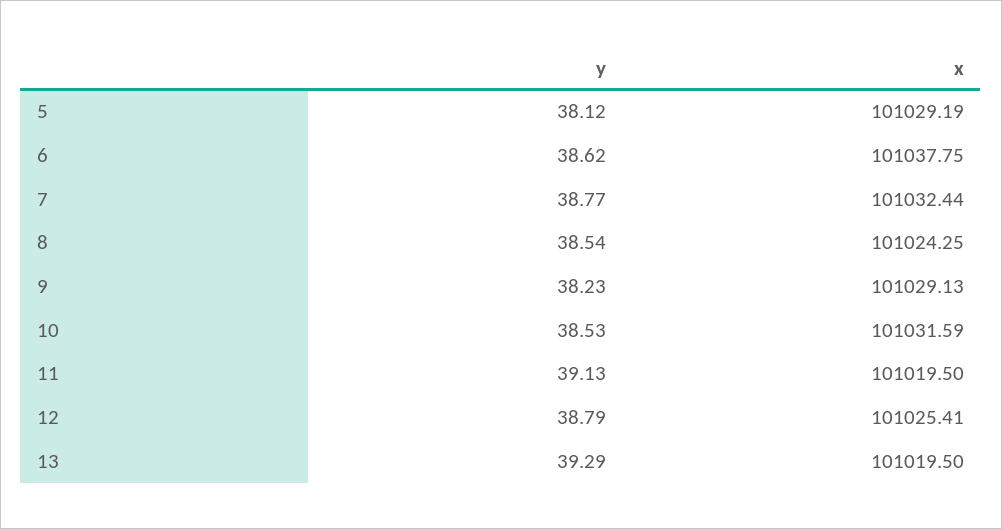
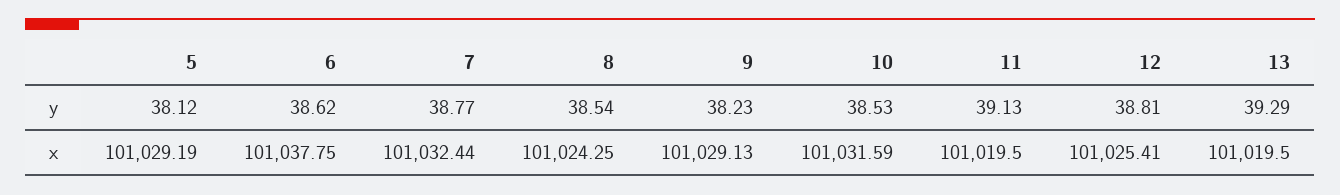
  {
    "y": {
      "5": 38.12,
      "6": 38.62,
      "7": 38.77,
      "8": 38.54,
      "9": 38.23,
      "10": 38.53,
      "11": 39.13,
-     "12": 38.79,
+     "12": 38.81,
      "13": 39.29
    },
    "x": {
      "5": 101029.19,
      "6": 101037.75,
      "7": 101032.44,
      "8": 101024.25,
      "9": 101029.13,
      "10": 101031.59,
      "11": 101019.5,
      "12": 101025.41,
      "13": 101019.5
    }
  }

